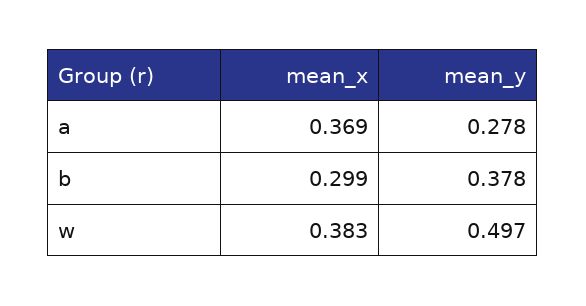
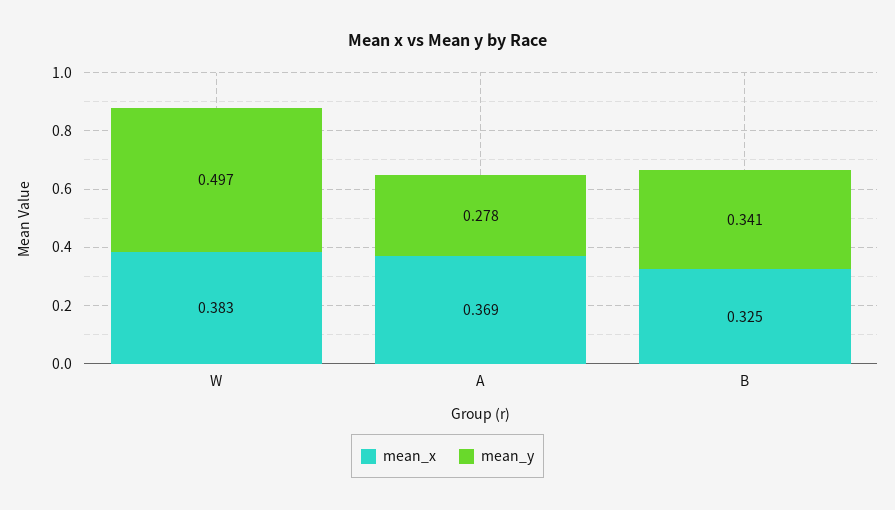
  {
    "mean_x": {
      "a": 0.369,
-     "b": 0.299,
+     "b": 0.325,
      "w": 0.383
    },
    "mean_y": {
      "a": 0.278,
-     "b": 0.378,
+     "b": 0.341,
      "w": 0.497
    }
  }

